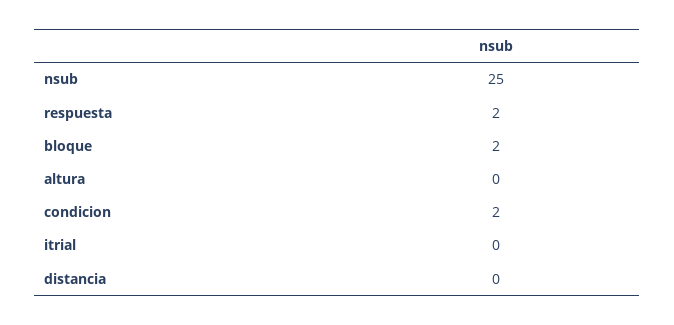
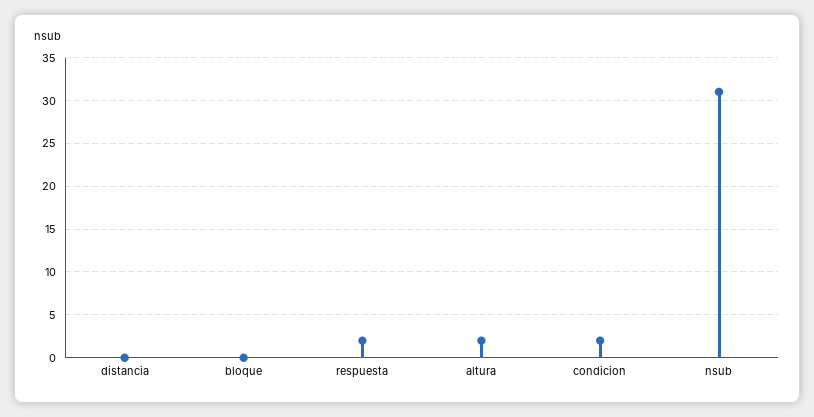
  {
-   "nsub": 25,
+   "nsub": 31,
    "respuesta": 2,
-   "bloque": 2,
+   "bloque": 0,
-   "altura": 0,
+   "altura": 2,
    "condicion": 2,
-   "itrial": 0,
    "distancia": 0
  }

